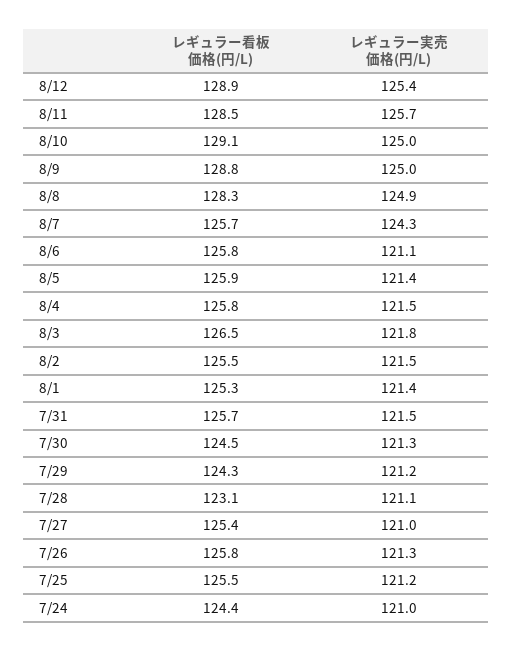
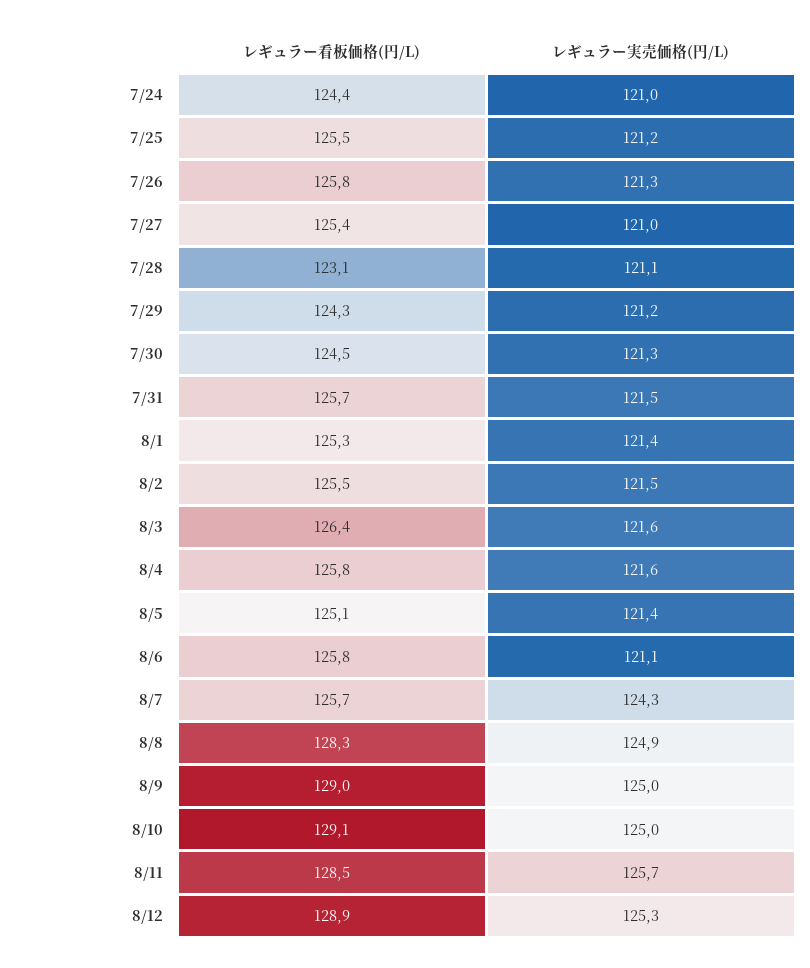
  {
    "レギュラー看板価格(円/L)": {
      "8/12": 128.9,
      "8/11": 128.5,
      "8/10": 129.1,
-     "8/9": 128.8,
+     "8/9": 129,
      "8/8": 128.3,
      "8/7": 125.7,
      "8/6": 125.8,
-     "8/5": 125.9,
+     "8/5": 125.1,
      "8/4": 125.8,
-     "8/3": 126.5,
+     "8/3": 126.4,
      "8/2": 125.5,
      "8/1": 125.3,
      "7/31": 125.7,
      "7/30": 124.5,
      "7/29": 124.3,
      "7/28": 123.1,
      "7/27": 125.4,
      "7/26": 125.8,
      "7/25": 125.5,
      "7/24": 124.4
    },
    "レギュラー実売価格(円/L)": {
-     "8/12": 125.4,
+     "8/12": 125.3,
      "8/11": 125.7,
      "8/10": 125,
      "8/9": 125,
      "8/8": 124.9,
      "8/7": 124.3,
      "8/6": 121.1,
      "8/5": 121.4,
-     "8/4": 121.5,
+     "8/4": 121.6,
-     "8/3": 121.8,
+     "8/3": 121.6,
      "8/2": 121.5,
      "8/1": 121.4,
      "7/31": 121.5,
      "7/30": 121.3,
      "7/29": 121.2,
      "7/28": 121.1,
      "7/27": 121,
      "7/26": 121.3,
      "7/25": 121.2,
      "7/24": 121
    }
  }

